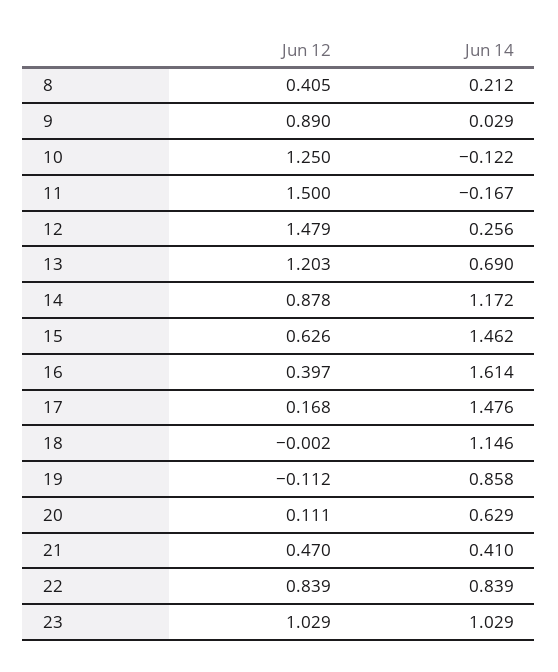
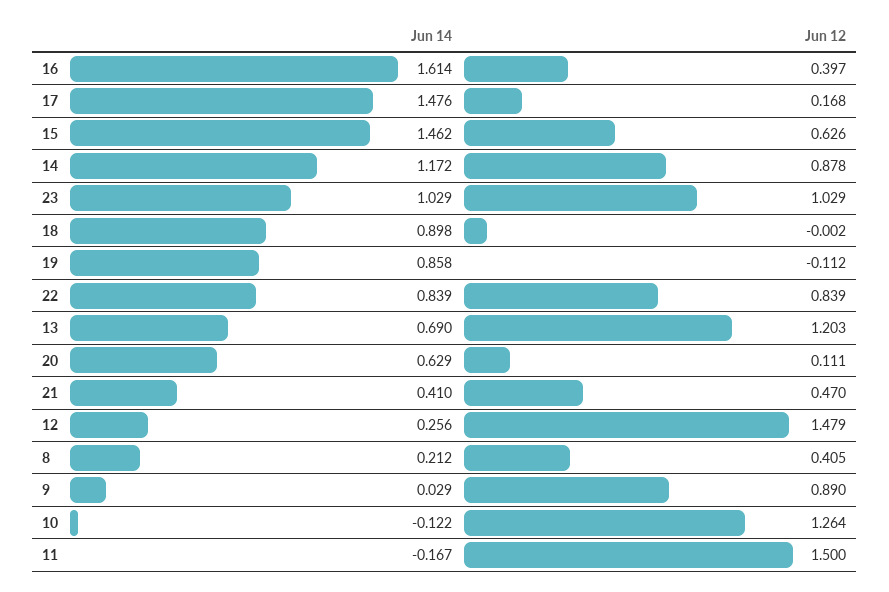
  {
    "Jun 12": {
      "8": 0.405,
      "9": 0.89,
-     "10": 1.25,
+     "10": 1.264,
      "11": 1.5,
      "12": 1.479,
      "13": 1.203,
      "14": 0.878,
      "15": 0.626,
      "16": 0.397,
      "17": 0.168,
      "18": -0.002,
      "19": -0.112,
      "20": 0.111,
      "21": 0.47,
      "22": 0.839,
      "23": 1.029
    },
    "Jun 14": {
      "8": 0.212,
      "9": 0.029,
      "10": -0.122,
      "11": -0.167,
      "12": 0.256,
      "13": 0.69,
      "14": 1.172,
      "15": 1.462,
      "16": 1.614,
      "17": 1.476,
-     "18": 1.146,
+     "18": 0.898,
      "19": 0.858,
      "20": 0.629,
      "21": 0.41,
      "22": 0.839,
      "23": 1.029
    }
  }

